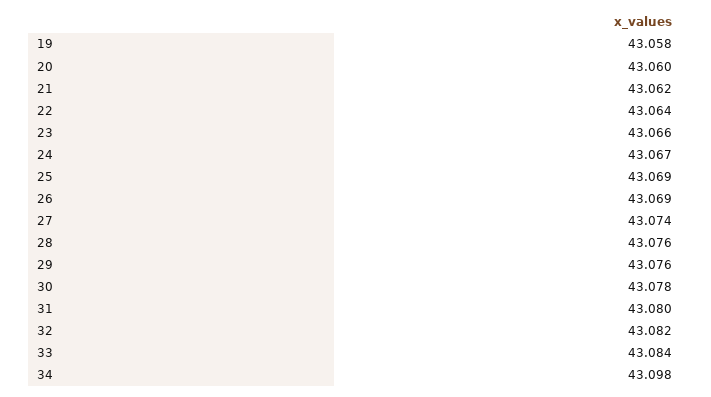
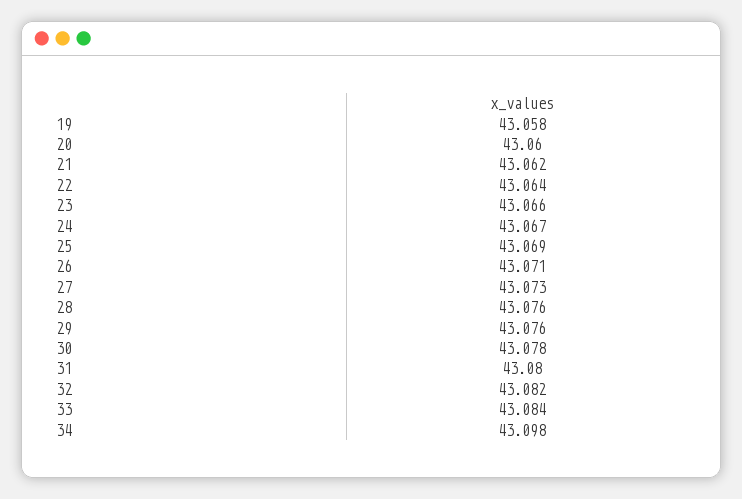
  {
    "19": 43.058,
    "20": 43.06,
    "21": 43.062,
    "22": 43.064,
    "23": 43.066,
    "24": 43.067,
    "25": 43.069,
-   "26": 43.069,
+   "26": 43.071,
-   "27": 43.074,
+   "27": 43.073,
    "28": 43.076,
    "29": 43.076,
    "30": 43.078,
    "31": 43.08,
    "32": 43.082,
    "33": 43.084,
    "34": 43.098
  }

